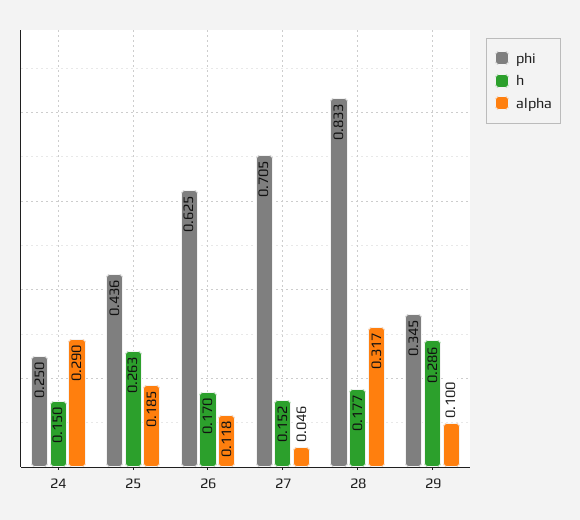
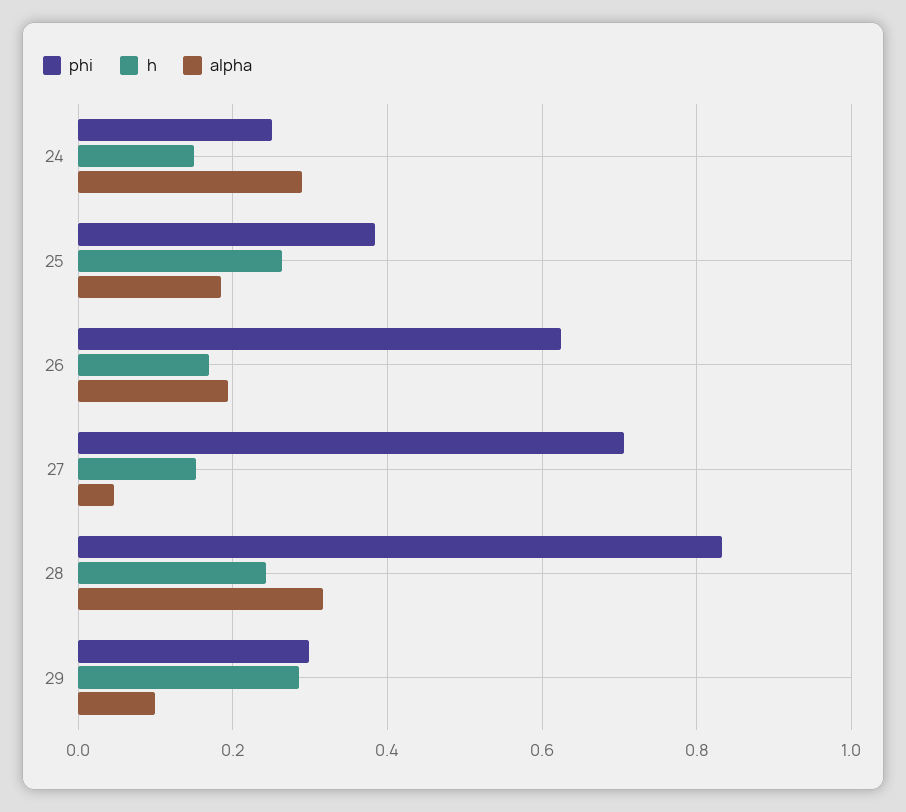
  {
    "phi": {
      "24": 0.25,
-     "25": 0.436,
+     "25": 0.38,
      "26": 0.625,
      "27": 0.705,
      "28": 0.833,
-     "29": 0.345
+     "29": 0.3
    },
    "h": {
      "24": 0.15,
      "25": 0.263,
      "26": 0.17,
      "27": 0.152,
-     "28": 0.177,
+     "28": 0.24,
      "29": 0.286
    },
    "alpha": {
      "24": 0.29,
      "25": 0.185,
-     "26": 0.118,
+     "26": 0.2,
      "27": 0.046,
      "28": 0.317,
      "29": 0.1
    }
  }

